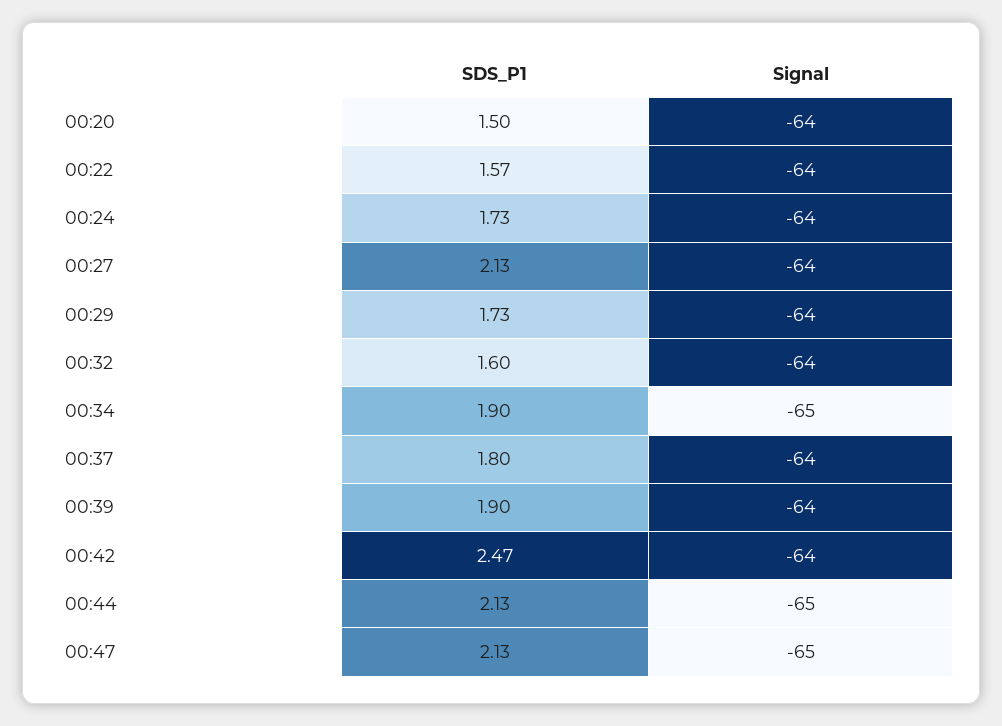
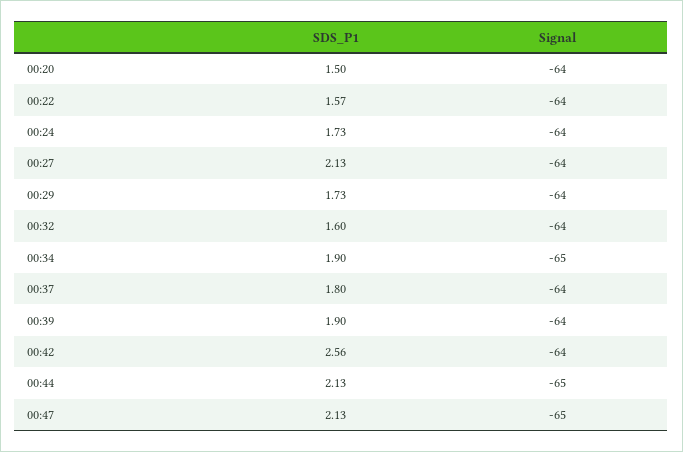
  {
    "SDS_P1": {
      "00:20": 1.5,
      "00:22": 1.57,
      "00:24": 1.73,
      "00:27": 2.13,
      "00:29": 1.73,
      "00:32": 1.6,
      "00:34": 1.9,
      "00:37": 1.8,
      "00:39": 1.9,
-     "00:42": 2.47,
+     "00:42": 2.56,
      "00:44": 2.13,
      "00:47": 2.13
    },
    "Signal": {
      "00:20": -64,
      "00:22": -64,
      "00:24": -64,
      "00:27": -64,
      "00:29": -64,
      "00:32": -64,
      "00:34": -65,
      "00:37": -64,
      "00:39": -64,
      "00:42": -64,
      "00:44": -65,
      "00:47": -65
    }
  }

